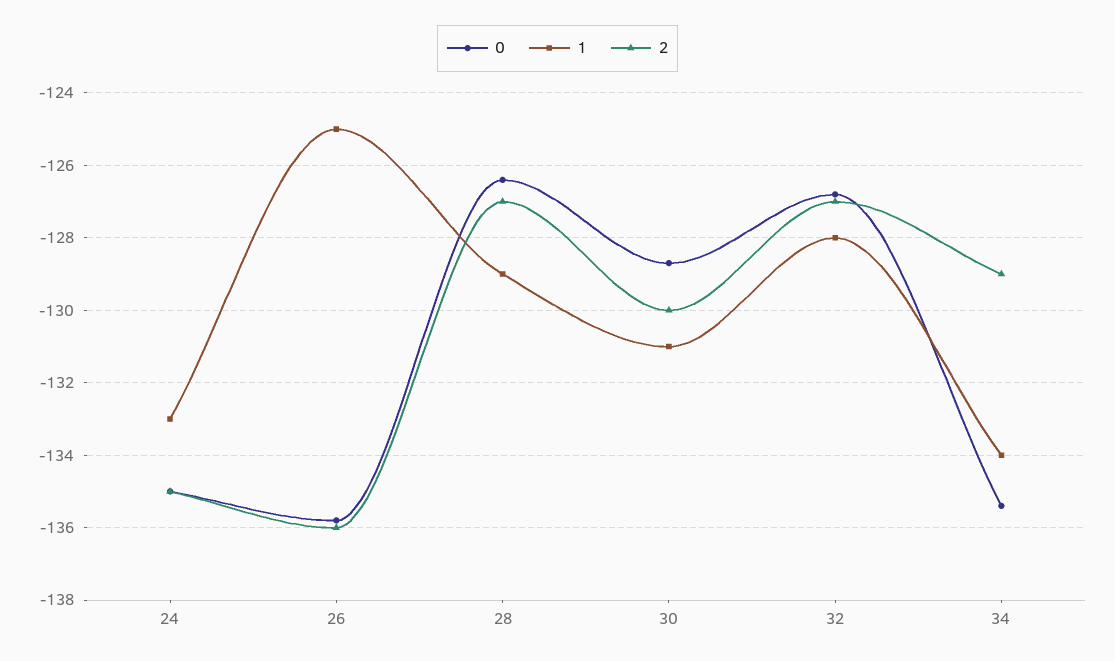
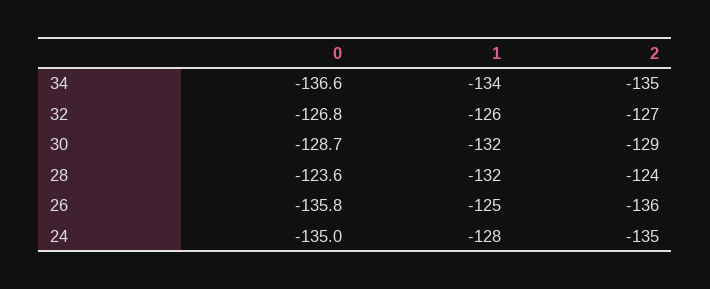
  {
    "0": {
      "24": -135,
      "26": -135.8,
-     "28": -126.5,
+     "28": -123.6,
      "30": -128.7,
      "32": -126.8,
-     "34": -135.5
+     "34": -136.6
    },
    "1": {
-     "24": -133,
+     "24": -128,
      "26": -125,
-     "28": -129,
+     "28": -132,
-     "30": -131,
+     "30": -132,
-     "32": -128,
+     "32": -126,
      "34": -134
    },
    "2": {
      "24": -135,
      "26": -136,
-     "28": -127,
+     "28": -124,
-     "30": -130,
+     "30": -129,
      "32": -127,
-     "34": -129
+     "34": -135
    }
  }

